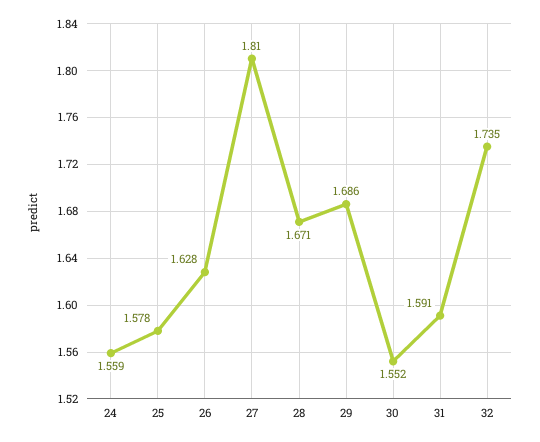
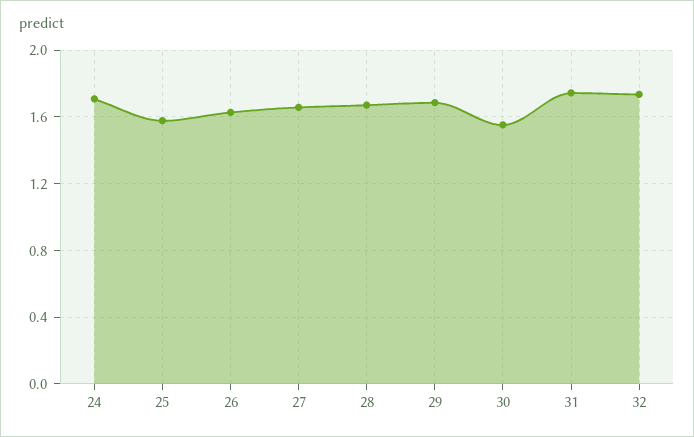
  {
-   "24": 1.559,
+   "24": 1.7,
    "25": 1.578,
    "26": 1.628,
-   "27": 1.81,
+   "27": 1.65,
    "28": 1.671,
    "29": 1.686,
    "30": 1.552,
-   "31": 1.591,
+   "31": 1.75,
    "32": 1.735
  }

